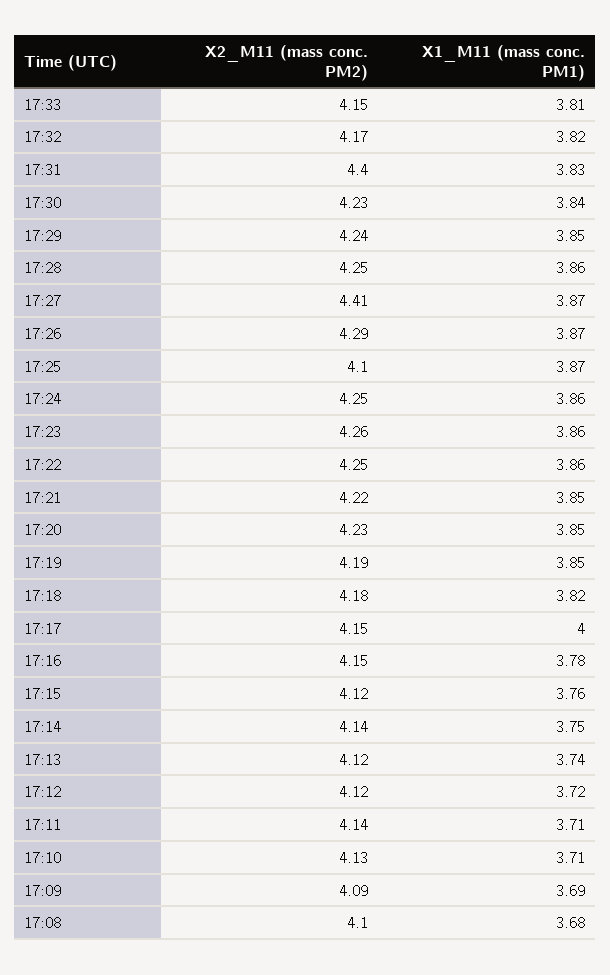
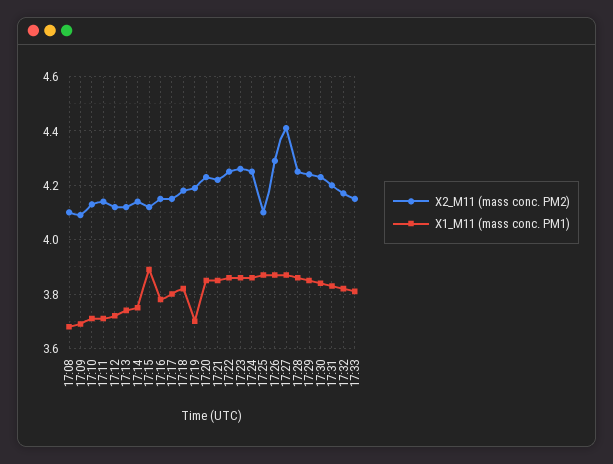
  {
    "X2_M11 (mass conc. PM2)": {
      "17:33": 4.15,
      "17:32": 4.17,
-     "17:31": 4.4,
+     "17:31": 4.2,
      "17:30": 4.23,
      "17:29": 4.24,
      "17:28": 4.25,
      "17:27": 4.41,
      "17:26": 4.29,
      "17:25": 4.1,
      "17:24": 4.25,
      "17:23": 4.26,
      "17:22": 4.25,
      "17:21": 4.22,
      "17:20": 4.23,
      "17:19": 4.19,
      "17:18": 4.18,
      "17:17": 4.15,
      "17:16": 4.15,
      "17:15": 4.12,
      "17:14": 4.14,
      "17:13": 4.12,
      "17:12": 4.12,
      "17:11": 4.14,
      "17:10": 4.13,
      "17:09": 4.09,
      "17:08": 4.1
    },
    "X1_M11 (mass conc. PM1)": {
      "17:33": 3.81,
      "17:32": 3.82,
      "17:31": 3.83,
      "17:30": 3.84,
      "17:29": 3.85,
      "17:28": 3.86,
      "17:27": 3.87,
      "17:26": 3.87,
      "17:25": 3.87,
      "17:24": 3.86,
      "17:23": 3.86,
      "17:22": 3.86,
      "17:21": 3.85,
      "17:20": 3.85,
-     "17:19": 3.85,
+     "17:19": 3.7,
      "17:18": 3.82,
-     "17:17": 4,
+     "17:17": 3.8,
      "17:16": 3.78,
-     "17:15": 3.76,
+     "17:15": 3.9,
      "17:14": 3.75,
      "17:13": 3.74,
      "17:12": 3.72,
      "17:11": 3.71,
      "17:10": 3.71,
      "17:09": 3.69,
      "17:08": 3.68
    }
  }

